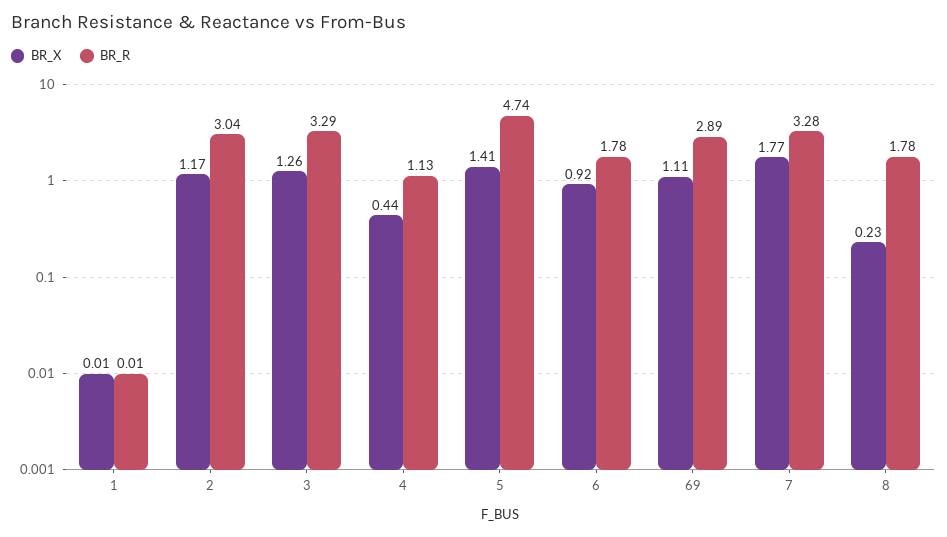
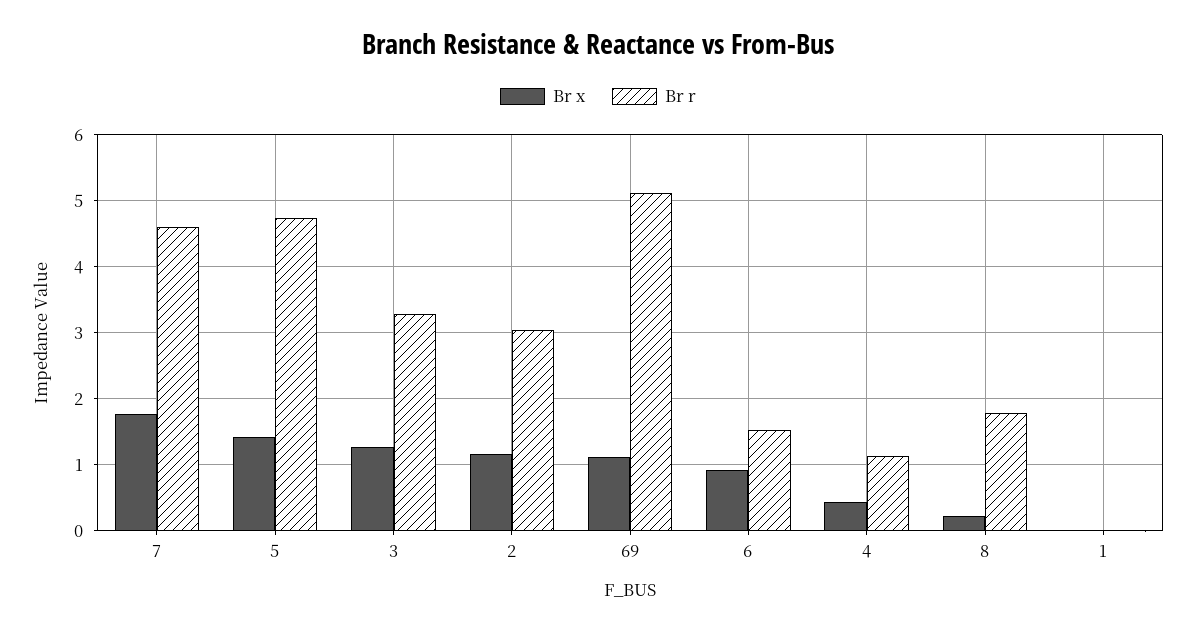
  {
    "BR_X": {
      "1": 0.01,
      "2": 1.17,
      "3": 1.26,
      "4": 0.44,
      "5": 1.41,
      "6": 0.92,
      "69": 1.11,
      "7": 1.77,
      "8": 0.23
    },
    "BR_R": {
      "1": 0.01,
      "2": 3.04,
      "3": 3.29,
      "4": 1.13,
      "5": 4.74,
-     "6": 1.78,
+     "6": 1.5,
-     "69": 2.89,
+     "69": 5.1,
-     "7": 3.28,
+     "7": 4.6,
      "8": 1.78
    }
  }

